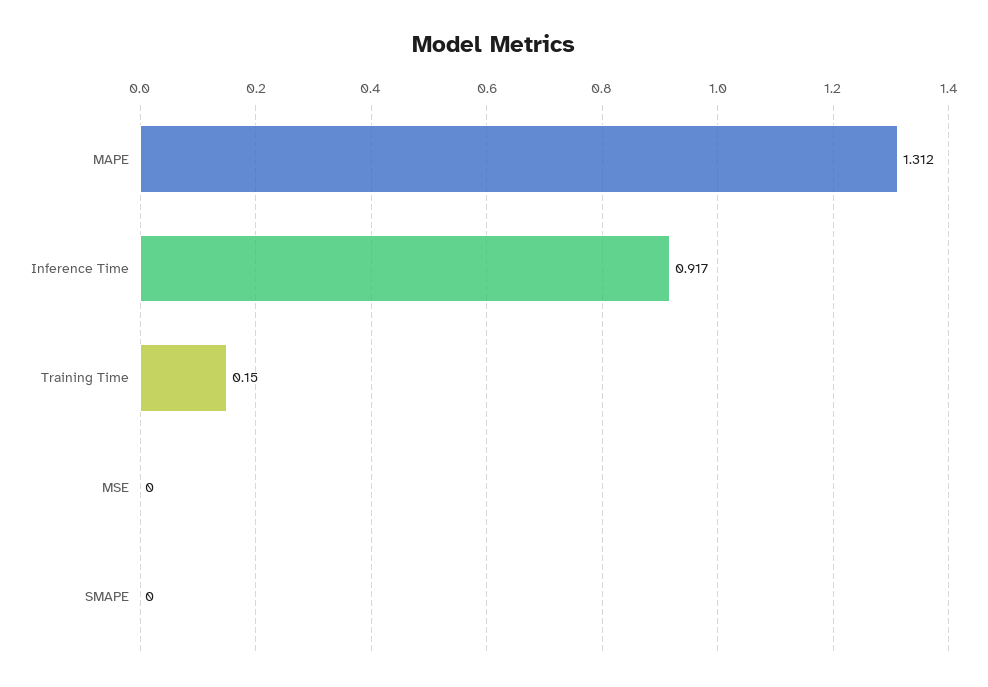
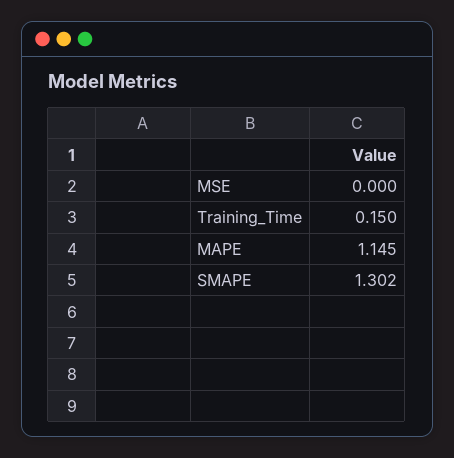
  {
-   "MAPE": 1.312,
+   "MAPE": 1.145,
-   "Inference Time": 0.917,
    "Training Time": 0.15,
    "MSE": 0,
-   "SMAPE": 0
+   "SMAPE": 1.302
  }

